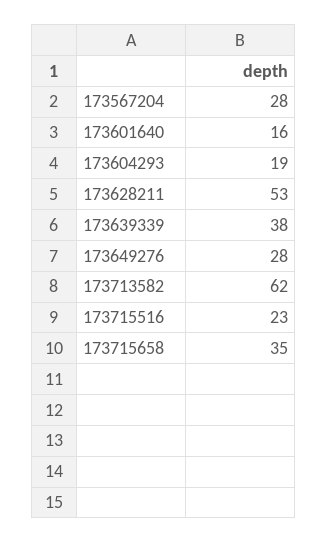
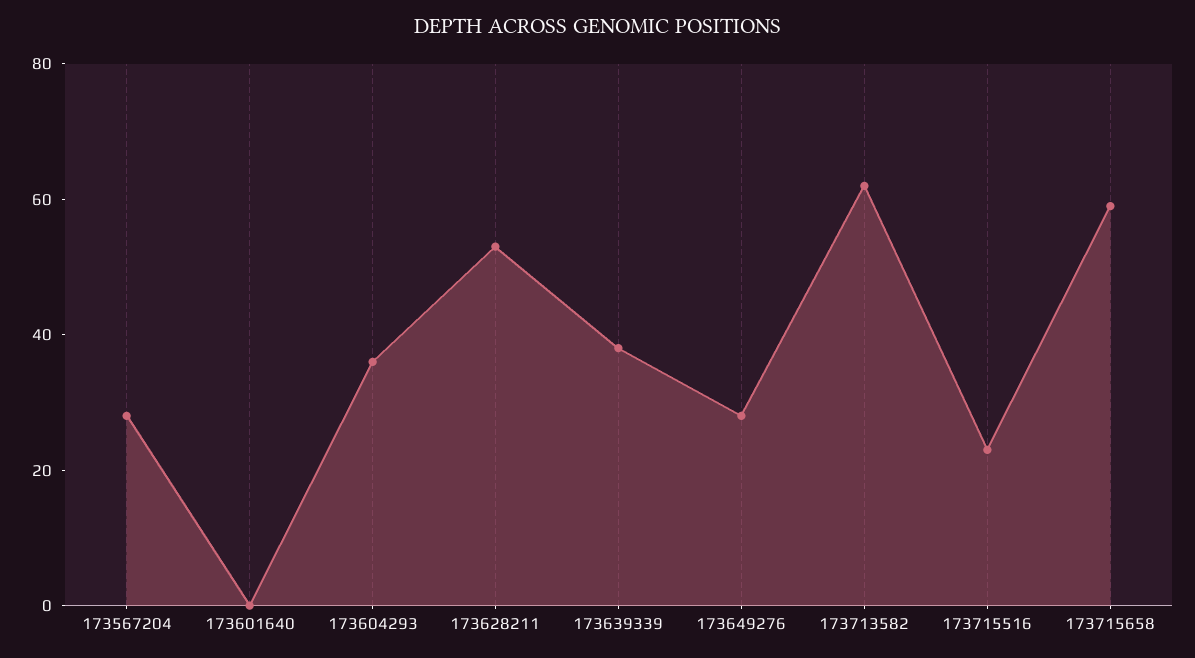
  {
    "173567204": 28,
-   "173601640": 16,
+   "173601640": 0,
-   "173604293": 19,
+   "173604293": 35,
    "173628211": 53,
    "173639339": 38,
    "173649276": 28,
    "173713582": 62,
    "173715516": 23,
-   "173715658": 35
+   "173715658": 60
  }

